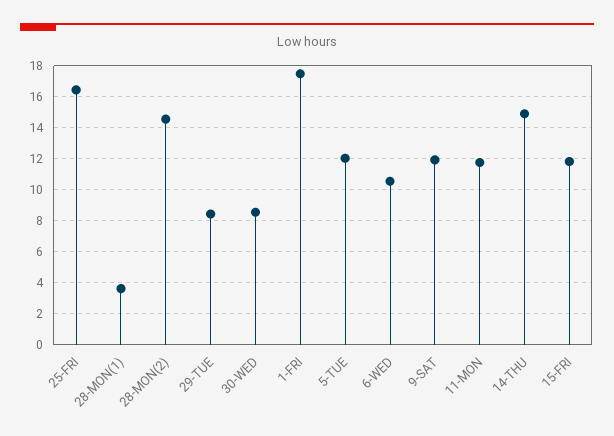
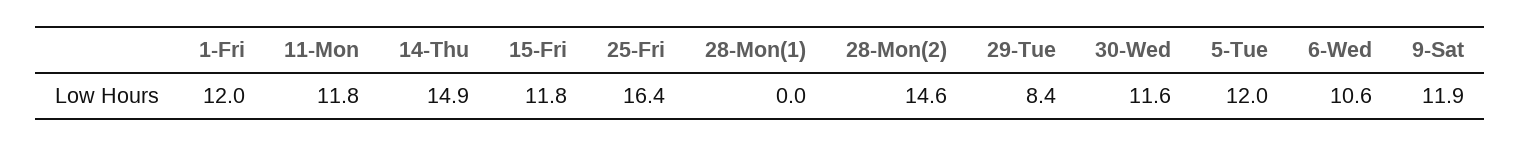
  {
    "25-FRI": 16.4,
-   "28-MON(1)": 3.5,
+   "28-MON(1)": 0,
    "28-MON(2)": 14.6,
    "29-TUE": 8.4,
-   "30-WED": 8.5,
+   "30-WED": 11.6,
-   "1-FRI": 17.5,
+   "1-FRI": 12,
    "5-TUE": 12,
    "6-WED": 10.6,
    "9-SAT": 11.9,
    "11-MON": 11.8,
    "14-THU": 14.9,
    "15-FRI": 11.8
  }

